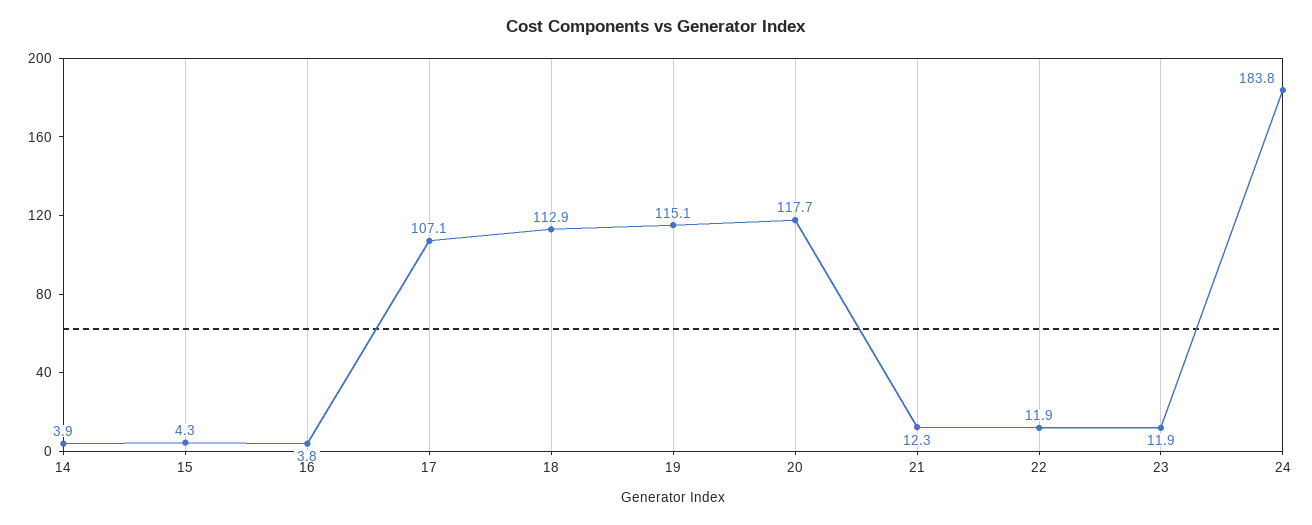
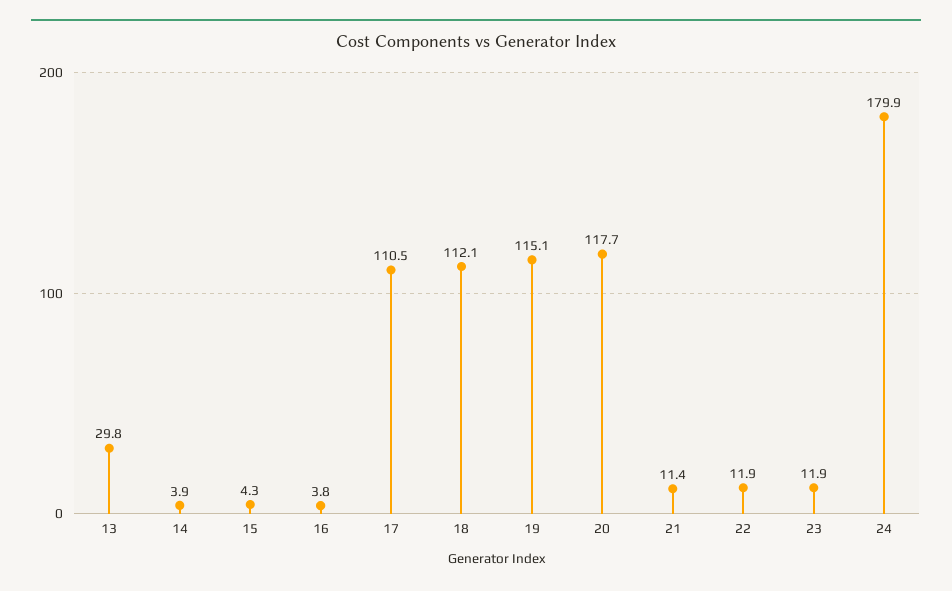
  {
    "14": 3.9,
    "15": 4.3,
    "16": 3.8,
-   "17": 107.1,
+   "17": 110.5,
-   "18": 112.9,
+   "18": 112.1,
    "19": 115.1,
    "20": 117.7,
-   "21": 12.3,
+   "21": 11.4,
    "22": 11.9,
    "23": 11.9,
-   "24": 183.8
+   "24": 179.9,
+   "13": 29.8
  }

